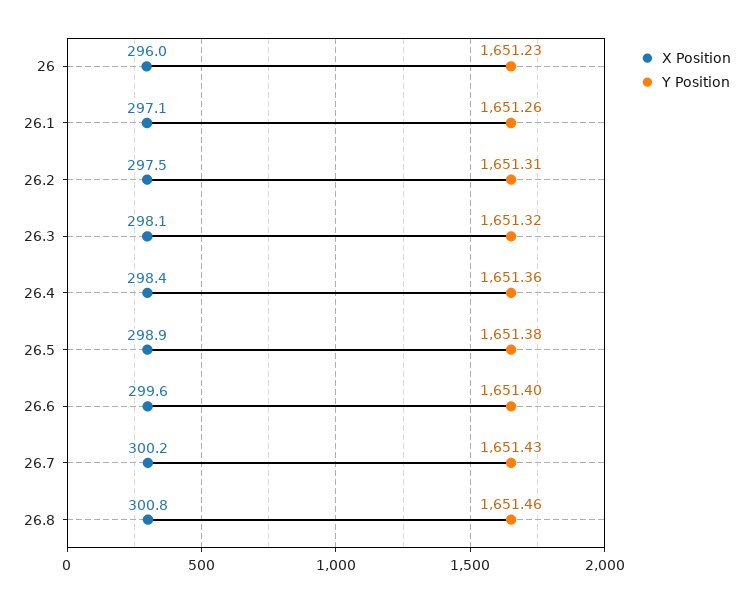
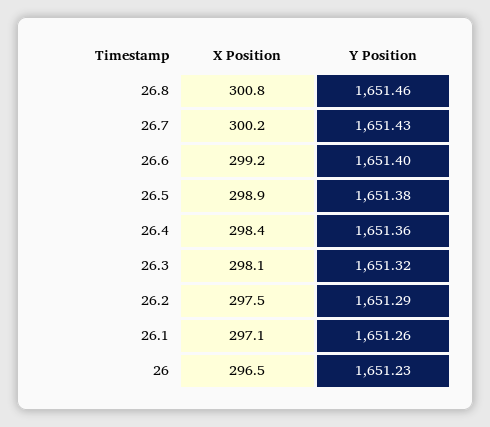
  {
    "X Position": {
-     "26": 296,
+     "26": 296.5,
      "26.1": 297.1,
      "26.2": 297.5,
      "26.3": 298.1,
      "26.4": 298.4,
      "26.5": 298.9,
-     "26.6": 299.6,
+     "26.6": 299.2,
      "26.7": 300.2,
      "26.8": 300.8
    },
    "Y Position": {
      "26": 1651.23,
      "26.1": 1651.26,
-     "26.2": 1651.31,
+     "26.2": 1651.29,
      "26.3": 1651.32,
      "26.4": 1651.36,
      "26.5": 1651.38,
      "26.6": 1651.4,
      "26.7": 1651.43,
      "26.8": 1651.46
    }
  }

